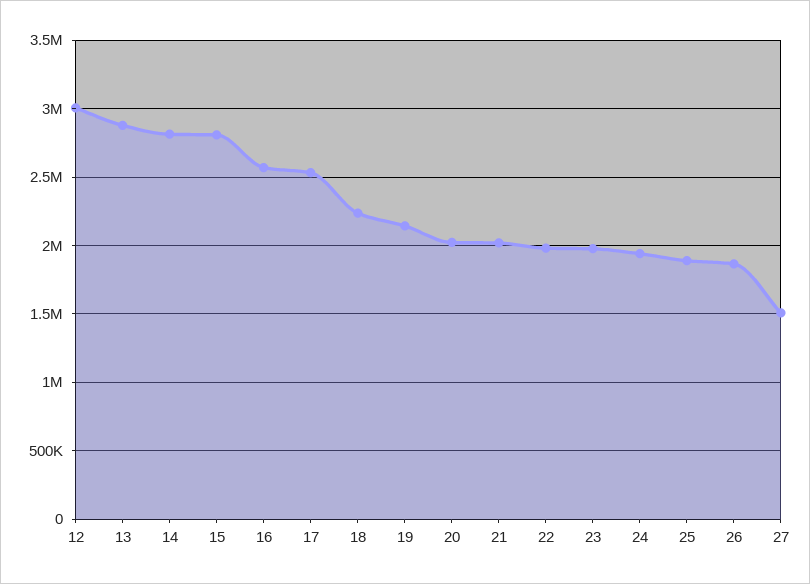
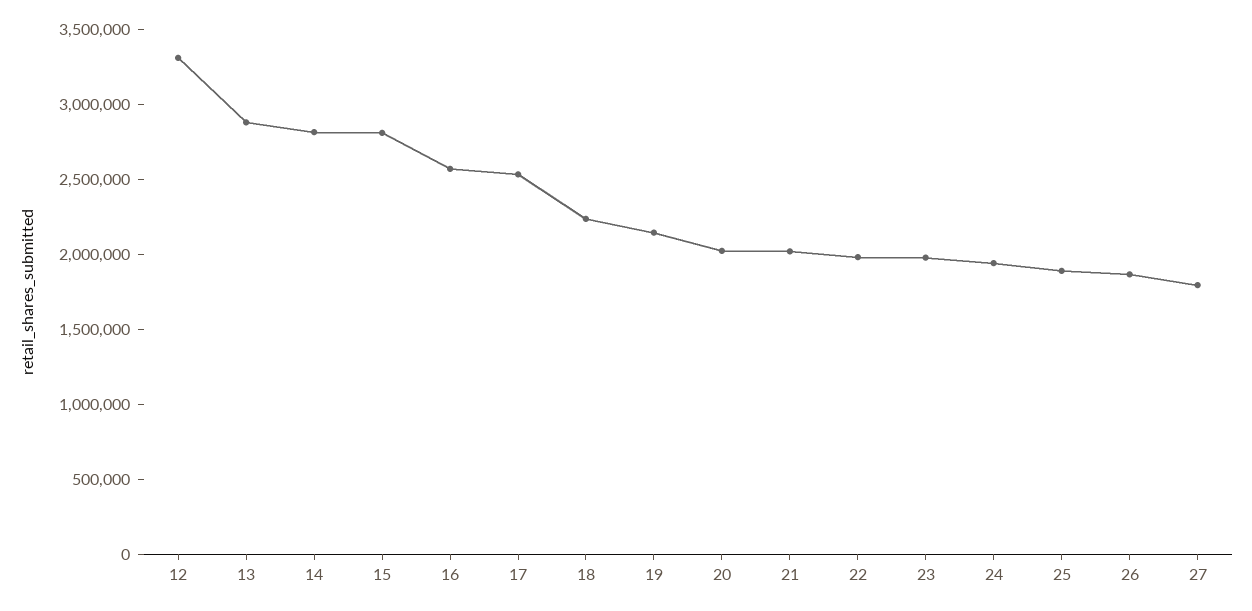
  {
-   "12": 3000000,
+   "12": 3300000,
    "13": 2900000,
    "14": 2800000,
    "15": 2800000,
    "16": 2550000,
    "17": 2550000,
    "18": 2250000,
    "19": 2150000,
    "20": 2000000,
    "21": 2000000,
    "22": 2000000,
    "23": 2000000,
    "24": 1950000,
    "25": 1900000,
    "26": 1850000,
-   "27": 1500000
+   "27": 1800000
  }

